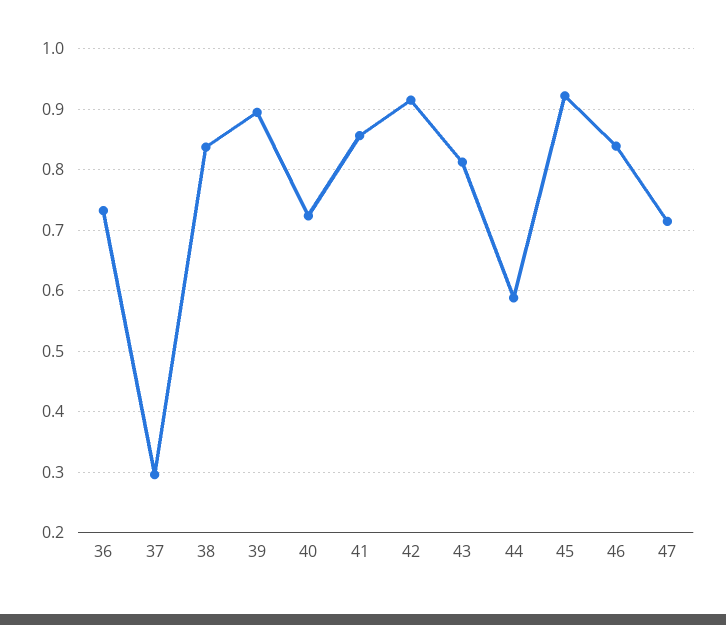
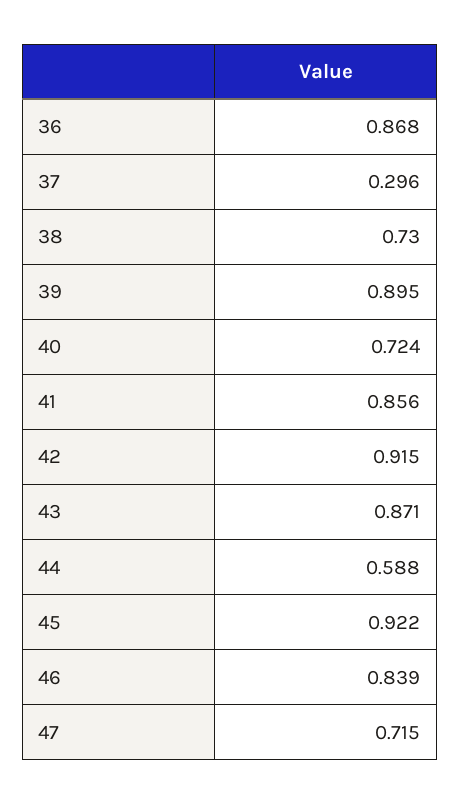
  {
-   "36": 0.73,
+   "36": 0.868,
    "37": 0.296,
-   "38": 0.84,
+   "38": 0.73,
    "39": 0.895,
    "40": 0.724,
    "41": 0.856,
    "42": 0.915,
-   "43": 0.81,
+   "43": 0.871,
    "44": 0.588,
    "45": 0.922,
    "46": 0.839,
    "47": 0.715
  }

